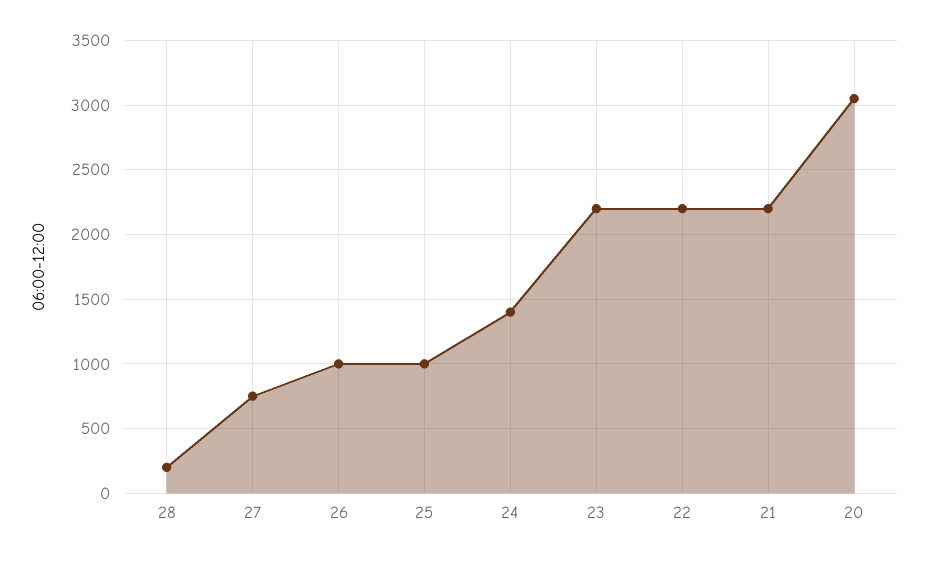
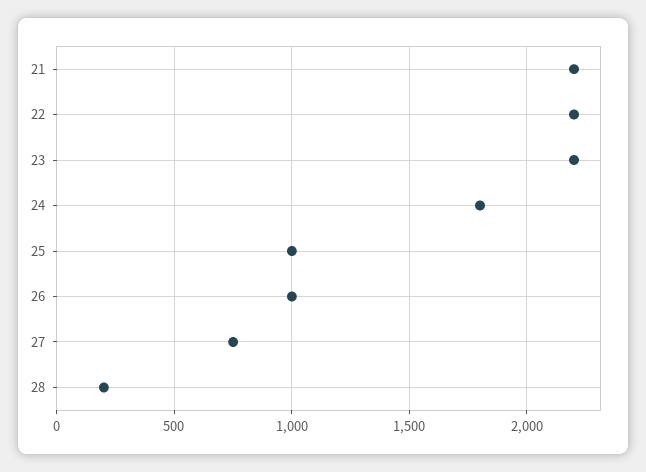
  {
    "28": 200,
    "27": 750,
    "26": 1000,
    "25": 1000,
-   "24": 1400,
+   "24": 1800,
    "23": 2200,
    "22": 2200,
-   "21": 2200,
+   "21": 2200
-   "20": 3050
  }

